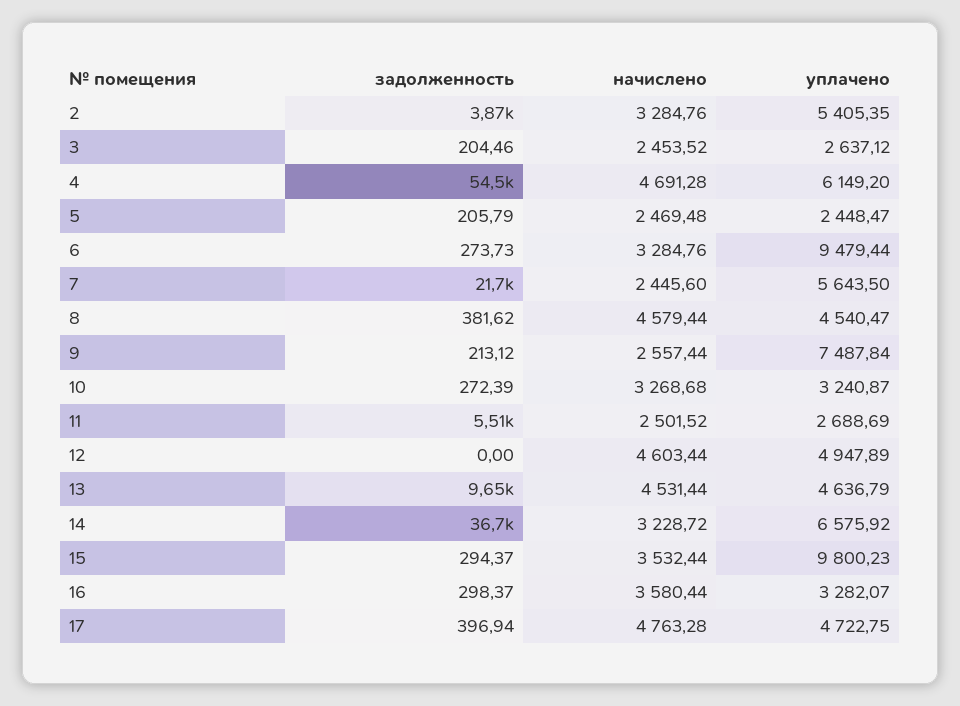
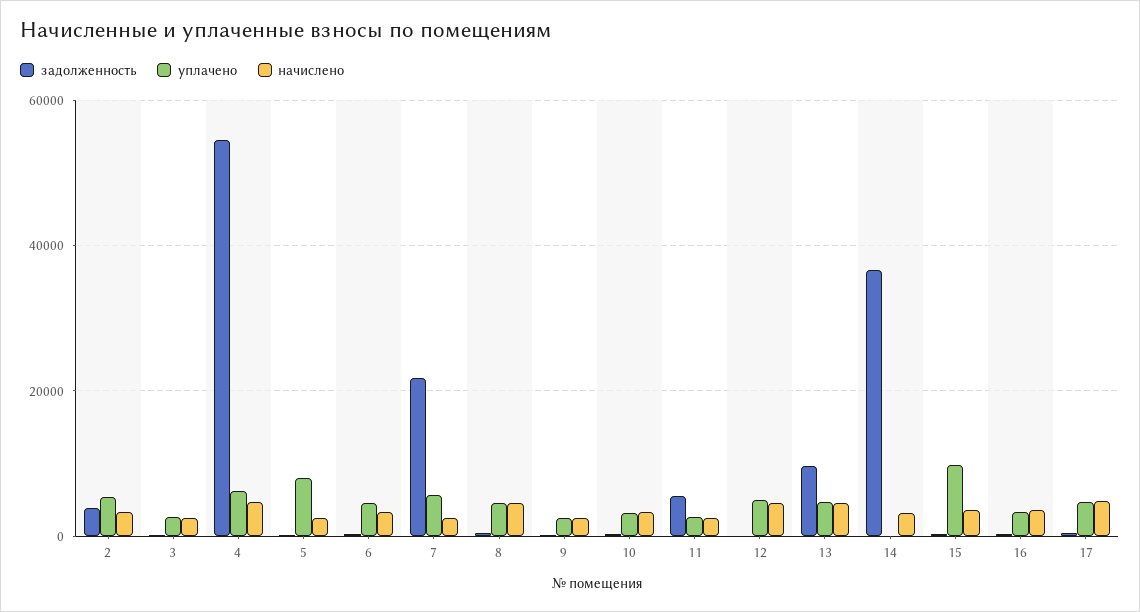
  {
    "задолженность": {
      "2": 3870,
      "3": 204.46,
      "4": 54500,
      "5": 205.79,
      "6": 273.73,
      "7": 21700,
      "8": 381.62,
      "9": 213.12,
      "10": 272.39,
      "11": 5510,
      "12": 0,
      "13": 9650,
      "14": 36700,
      "15": 294.37,
      "16": 298.37,
      "17": 396.94
    },
    "начислено": {
      "2": 3284.76,
      "3": 2453.52,
      "4": 4691.28,
      "5": 2469.48,
      "6": 3284.76,
      "7": 2445.6,
      "8": 4579.44,
      "9": 2557.44,
      "10": 3268.68,
      "11": 2501.52,
      "12": 4603.44,
      "13": 4531.44,
      "14": 3228.72,
      "15": 3532.44,
      "16": 3580.44,
      "17": 4763.28
    },
    "уплачено": {
      "2": 5405.35,
      "3": 2637.12,
      "4": 6149.2,
-     "5": 2448.47,
+     "5": 8000,
-     "6": 9479.44,
+     "6": 4000,
      "7": 5643.5,
      "8": 4540.47,
-     "9": 7487.84,
+     "9": 2000,
      "10": 3240.87,
      "11": 2688.69,
      "12": 4947.89,
      "13": 4636.79,
-     "14": 6575.92,
+     "14": 0,
      "15": 9800.23,
      "16": 3282.07,
      "17": 4722.75
    }
  }

